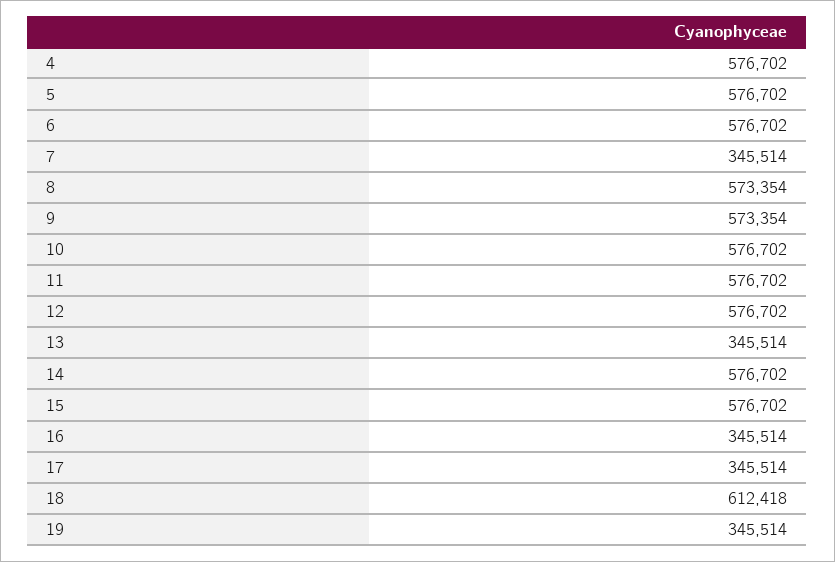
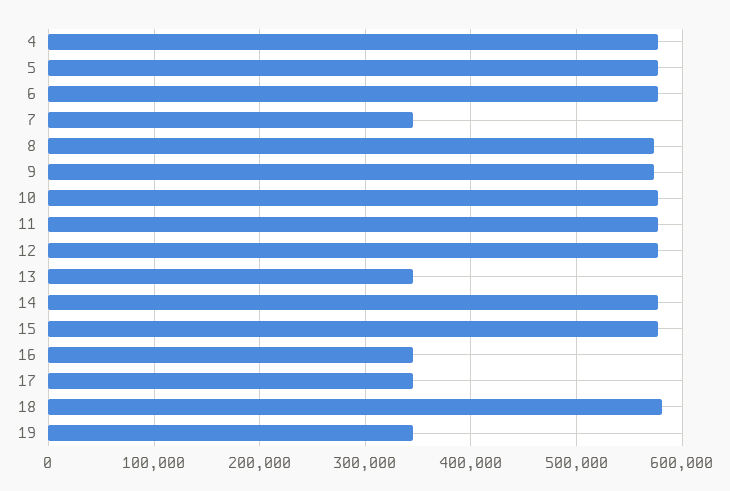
  {
    "4": 576702,
    "5": 576702,
    "6": 576702,
    "7": 345514,
    "8": 573354,
    "9": 573354,
    "10": 576702,
    "11": 576702,
    "12": 576702,
    "13": 345514,
    "14": 576702,
    "15": 576702,
    "16": 345514,
    "17": 345514,
-   "18": 612418,
+   "18": 580000,
    "19": 345514
  }

